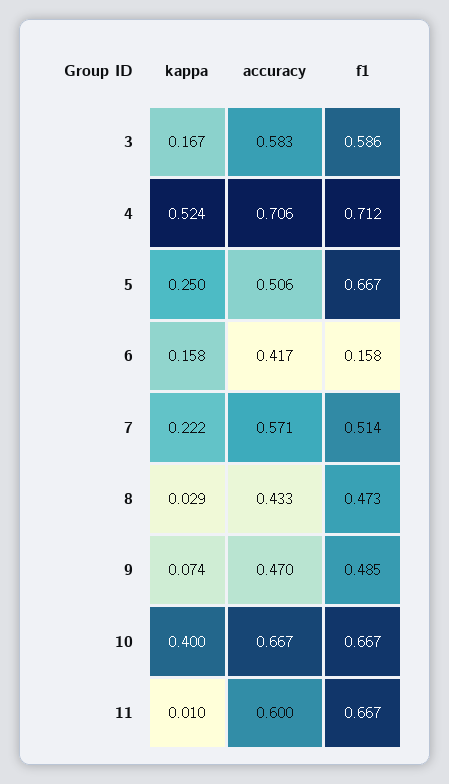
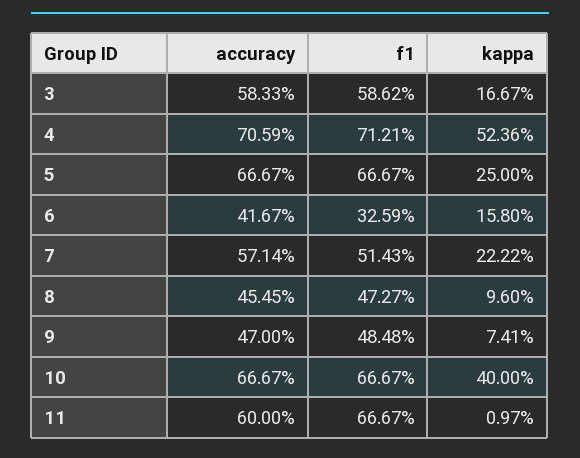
  {
    "kappa": {
      "3": 0.1667,
      "4": 0.5236,
      "5": 0.25,
      "6": 0.158,
      "7": 0.2222,
-     "8": 0.029,
+     "8": 0.096,
      "9": 0.0741,
      "10": 0.4,
      "11": 0.0097
    },
    "accuracy": {
      "3": 0.5833,
      "4": 0.7059,
-     "5": 0.506,
+     "5": 0.6667,
      "6": 0.4167,
      "7": 0.5714,
-     "8": 0.433,
+     "8": 0.4545,
      "9": 0.47,
      "10": 0.6667,
      "11": 0.6
    },
    "f1": {
      "3": 0.5862,
      "4": 0.7121,
      "5": 0.6667,
-     "6": 0.158,
+     "6": 0.3259,
      "7": 0.5143,
      "8": 0.4727,
      "9": 0.4848,
      "10": 0.6667,
      "11": 0.6667
    }
  }

